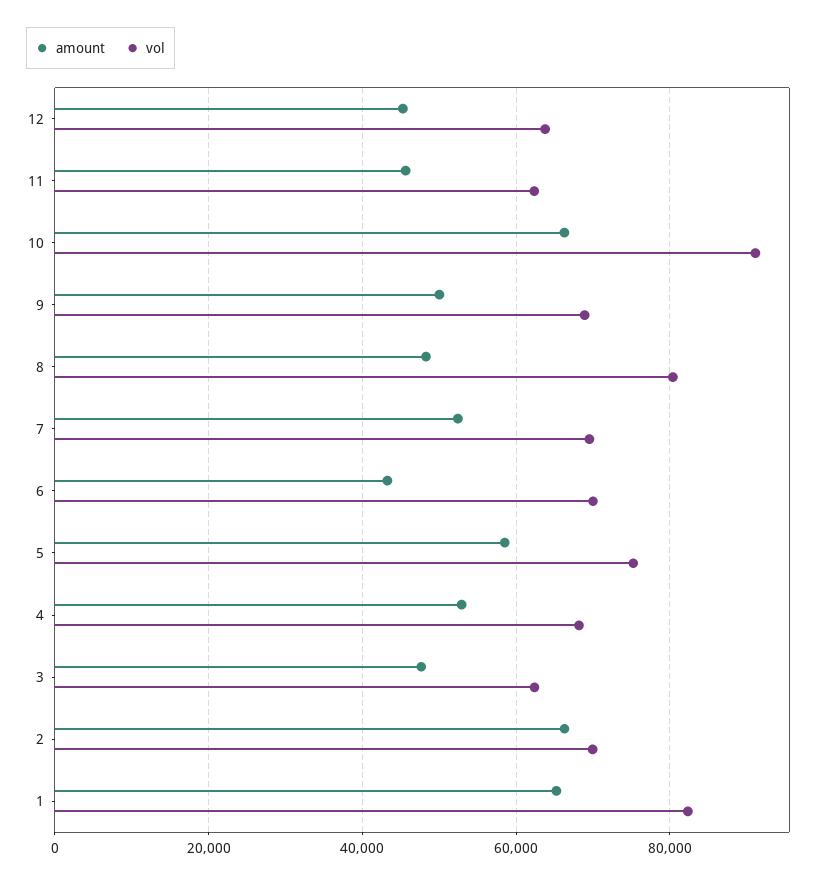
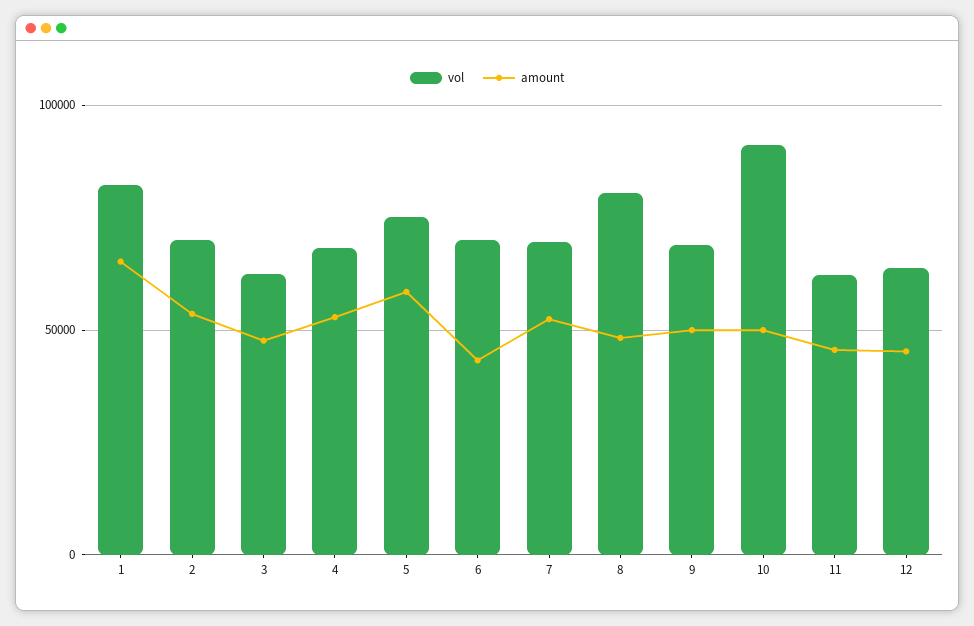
  {
    "amount": {
      "12": 46000,
      "11": 46000,
-     "10": 66000,
+     "10": 50000,
      "9": 50000,
      "8": 48000,
      "7": 52000,
      "6": 44000,
      "5": 58000,
      "4": 52000,
      "3": 48000,
-     "2": 66000,
+     "2": 55000,
      "1": 66000
    },
    "vol": {
      "12": 64000,
      "11": 62000,
      "10": 92000,
      "9": 68000,
      "8": 80000,
      "7": 70000,
      "6": 70000,
      "5": 76000,
      "4": 68000,
      "3": 62000,
      "2": 70000,
      "1": 82000
    }
  }

